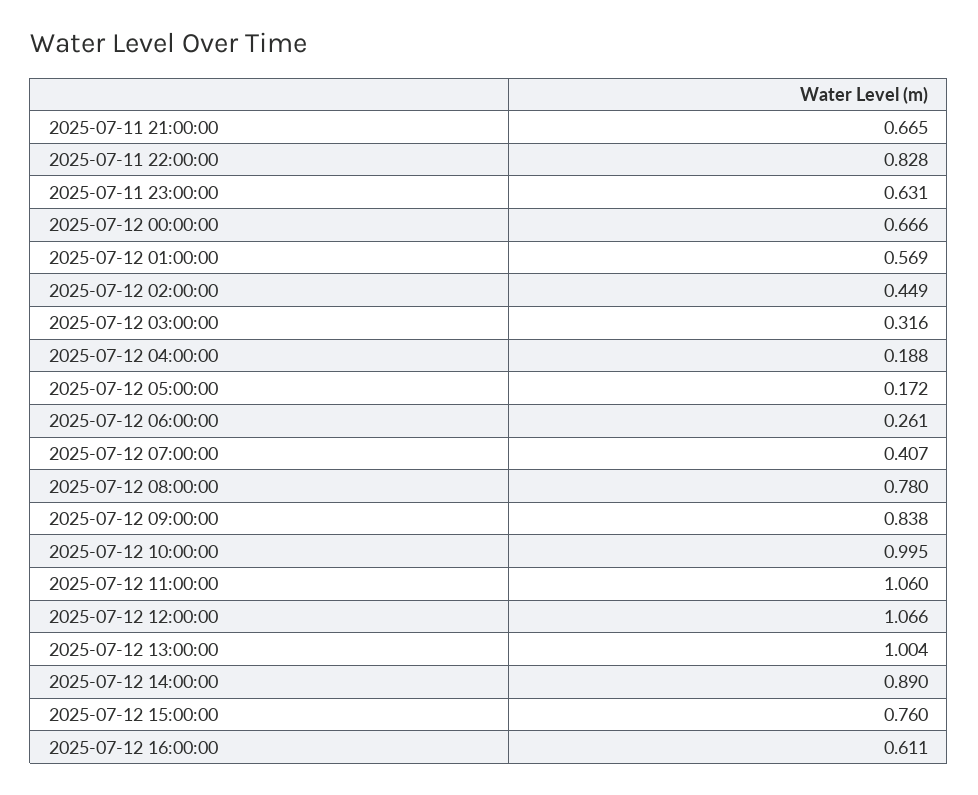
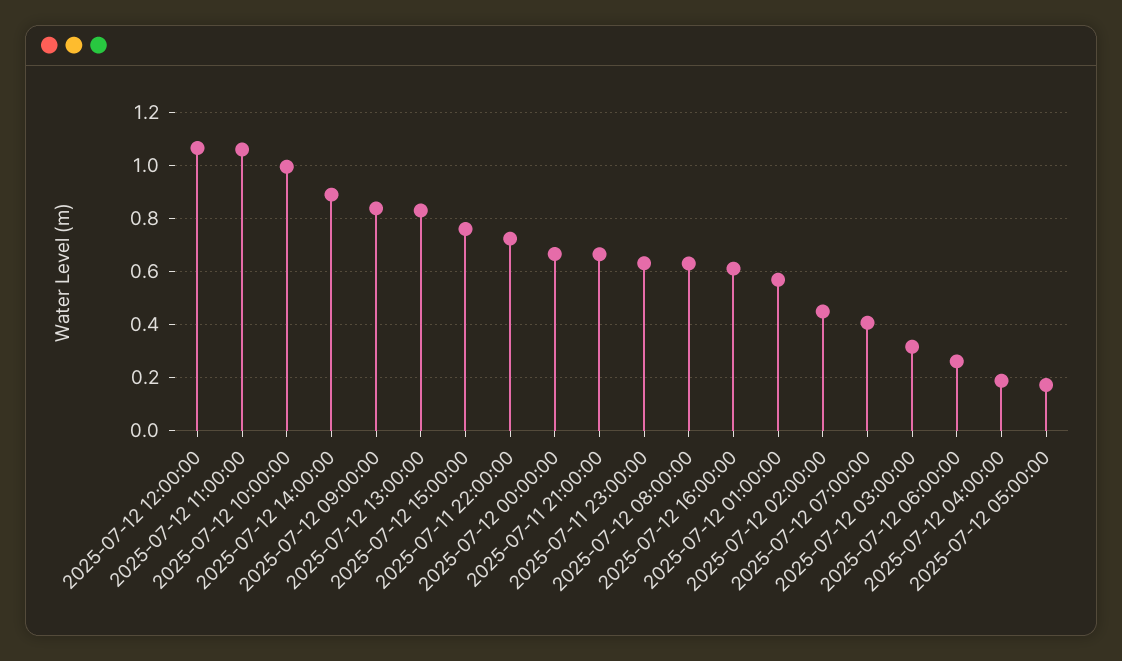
  {
    "2025-07-11 21:00:00": 0.665,
-   "2025-07-11 22:00:00": 0.828,
+   "2025-07-11 22:00:00": 0.725,
    "2025-07-11 23:00:00": 0.631,
    "2025-07-12 00:00:00": 0.666,
    "2025-07-12 01:00:00": 0.569,
    "2025-07-12 02:00:00": 0.449,
    "2025-07-12 03:00:00": 0.316,
    "2025-07-12 04:00:00": 0.188,
    "2025-07-12 05:00:00": 0.172,
    "2025-07-12 06:00:00": 0.261,
    "2025-07-12 07:00:00": 0.407,
-   "2025-07-12 08:00:00": 0.78,
+   "2025-07-12 08:00:00": 0.625,
    "2025-07-12 09:00:00": 0.838,
    "2025-07-12 10:00:00": 0.995,
    "2025-07-12 11:00:00": 1.06,
    "2025-07-12 12:00:00": 1.066,
-   "2025-07-12 13:00:00": 1.004,
+   "2025-07-12 13:00:00": 0.825,
    "2025-07-12 14:00:00": 0.89,
    "2025-07-12 15:00:00": 0.76,
    "2025-07-12 16:00:00": 0.611
  }

